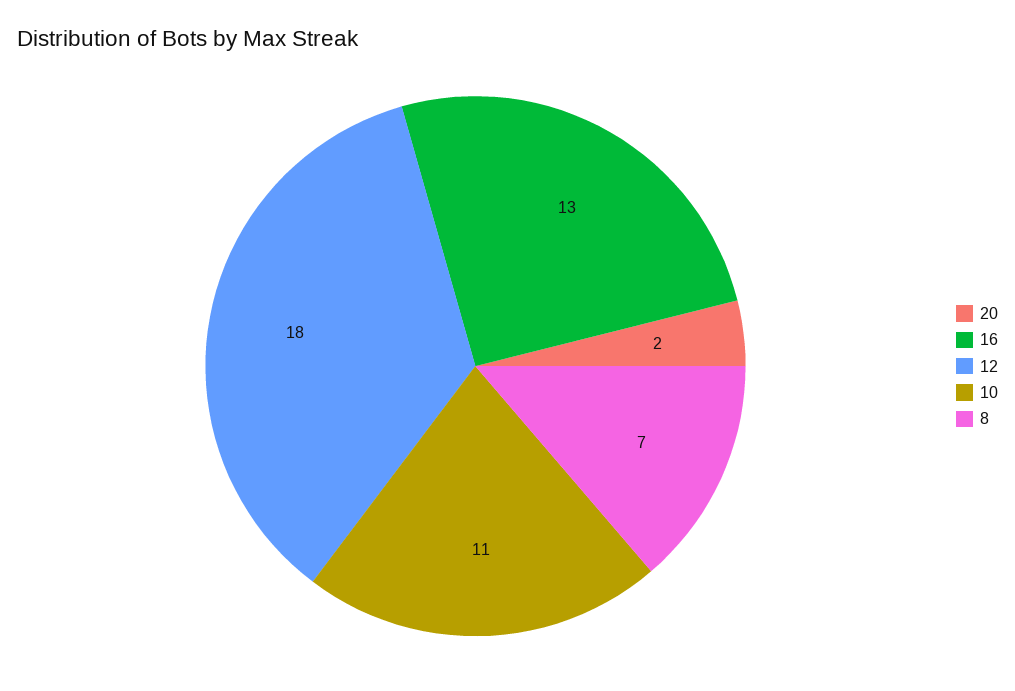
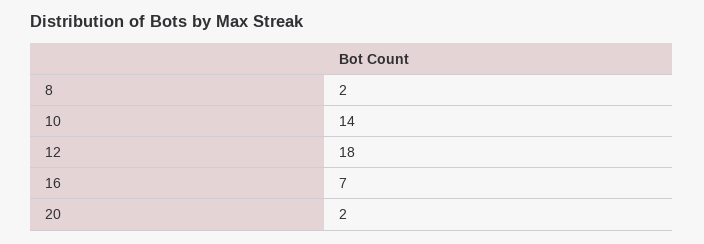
  {
    "20": 2,
-   "16": 13,
+   "16": 7,
    "12": 18,
-   "10": 11,
+   "10": 14,
-   "8": 7
+   "8": 2
  }

